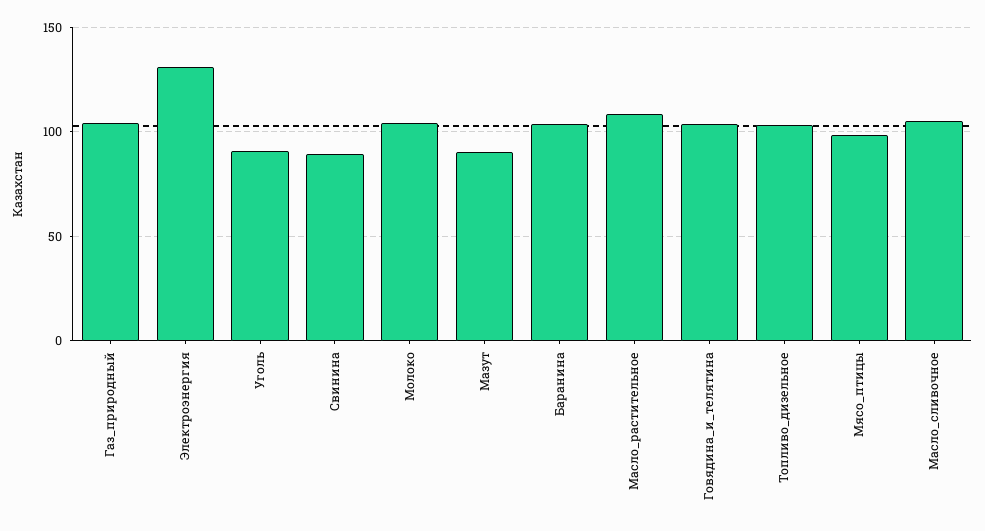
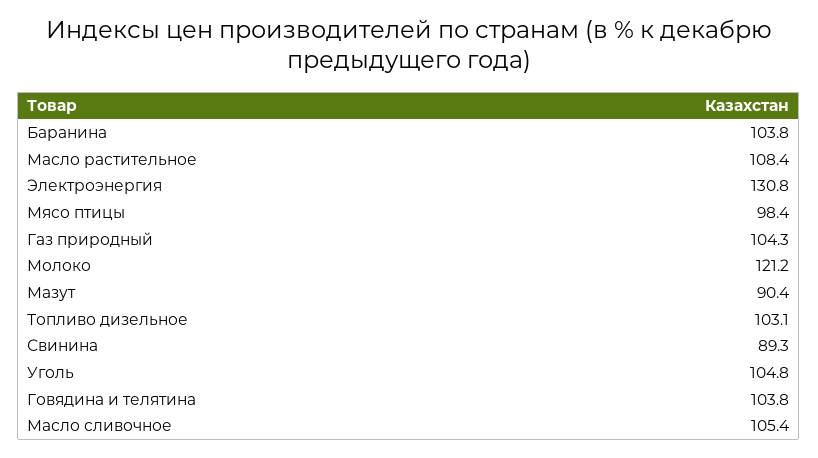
  {
    "Газ_природный": 104.3,
    "Электроэнергия": 130.8,
-   "Уголь": 90,
+   "Уголь": 104.8,
    "Свинина": 89.3,
-   "Молоко": 105,
+   "Молоко": 121.2,
    "Мазут": 90.4,
    "Баранина": 103.8,
    "Масло_растительное": 108.4,
    "Говядина_и_телятина": 103.8,
    "Топливо_дизельное": 103.1,
    "Мясо_птицы": 98.4,
    "Масло_сливочное": 105.4
  }

